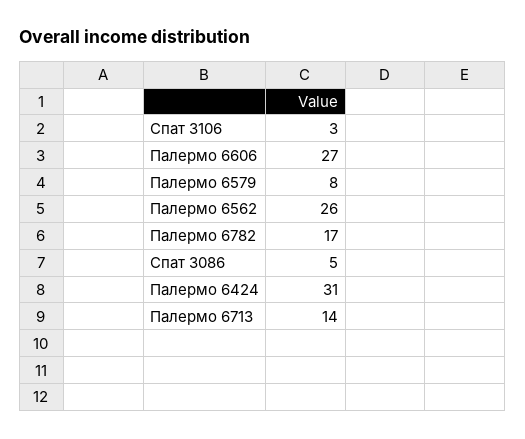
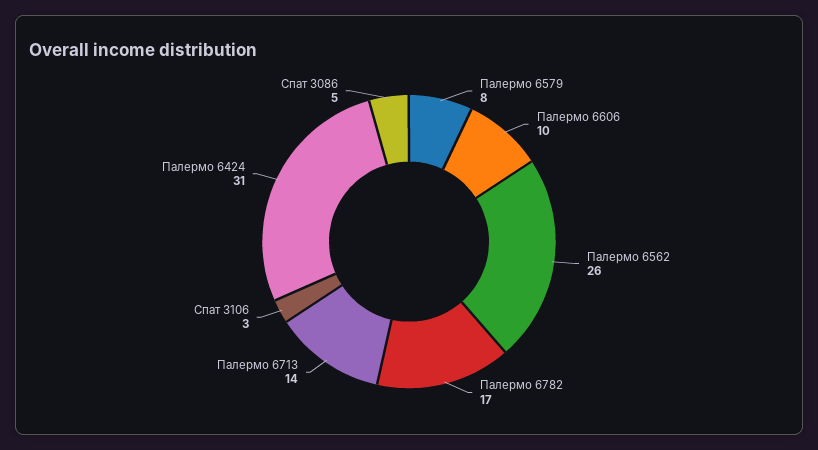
  {
    "Спат 3106": 3,
-   "Палермо 6606": 27,
+   "Палермо 6606": 10,
    "Палермо 6579": 8,
    "Палермо 6562": 26,
    "Палермо 6782": 17,
    "Спат 3086": 5,
    "Палермо 6424": 31,
    "Палермо 6713": 14
  }

